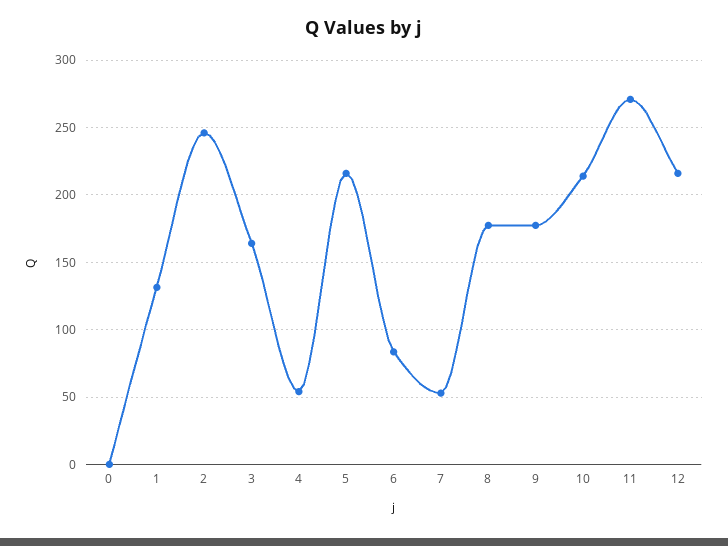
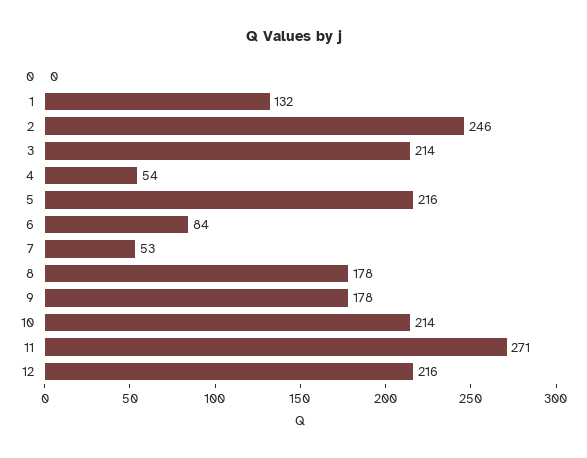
  {
    "0": 0,
    "1": 132,
    "2": 246,
-   "3": 165,
+   "3": 214,
    "4": 54,
    "5": 216,
    "6": 84,
    "7": 53,
    "8": 178,
    "9": 178,
    "10": 214,
    "11": 271,
    "12": 216
  }

